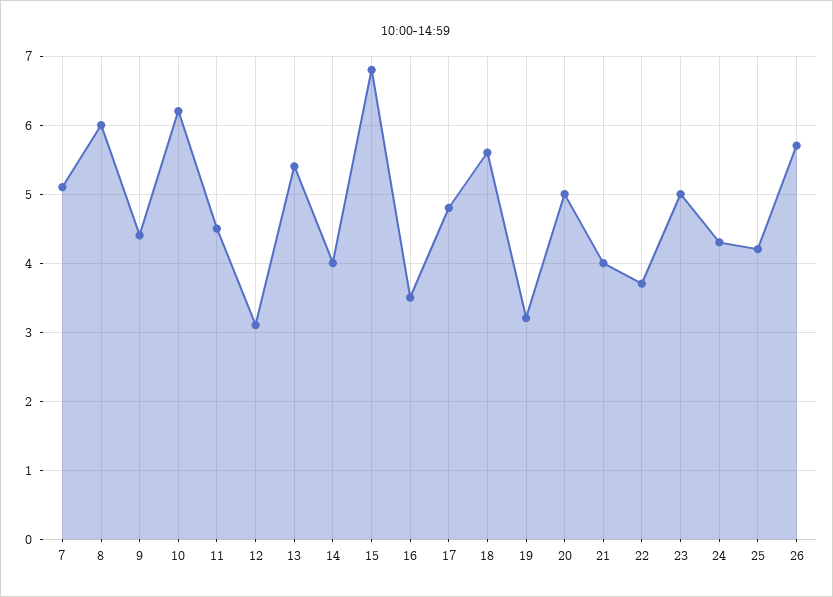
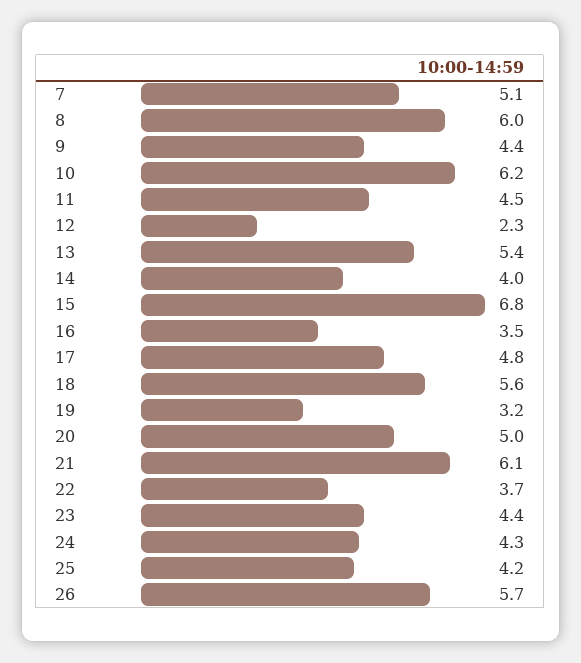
  {
    "7": 5.1,
    "8": 6,
    "9": 4.4,
    "10": 6.2,
    "11": 4.5,
-   "12": 3.1,
+   "12": 2.3,
    "13": 5.4,
    "14": 4,
    "15": 6.8,
    "16": 3.5,
    "17": 4.8,
    "18": 5.6,
    "19": 3.2,
    "20": 5,
-   "21": 4,
+   "21": 6.1,
    "22": 3.7,
-   "23": 5,
+   "23": 4.4,
    "24": 4.3,
    "25": 4.2,
    "26": 5.7
  }

